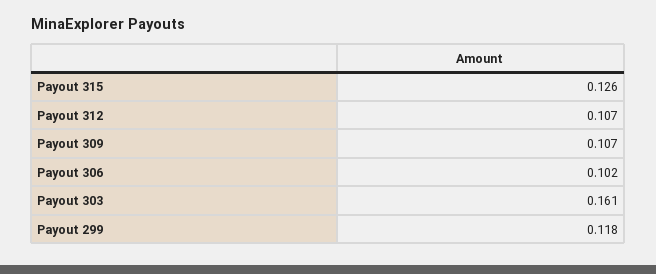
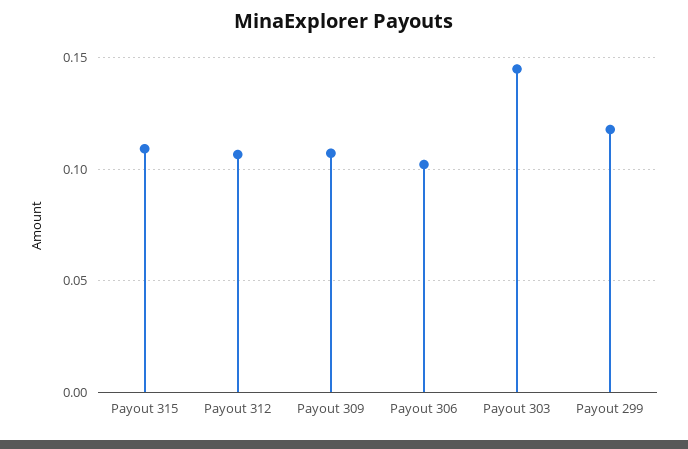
  {
-   "Payout 315": 0.126,
+   "Payout 315": 0.11,
    "Payout 312": 0.107,
    "Payout 309": 0.107,
    "Payout 306": 0.102,
-   "Payout 303": 0.161,
+   "Payout 303": 0.145,
    "Payout 299": 0.118
  }

